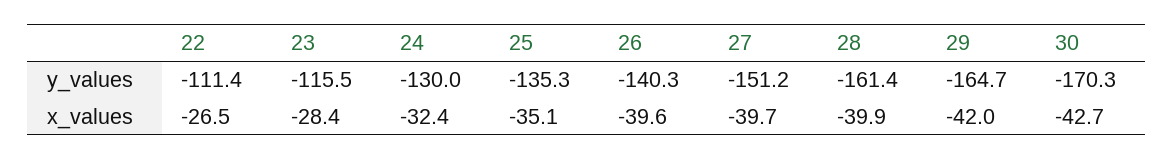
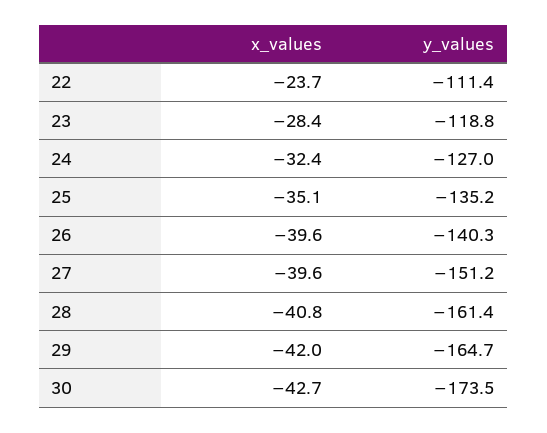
  {
    "22": {
      "y_values": -111.4,
-     "x_values": -26.5
+     "x_values": -23.7
    },
    "23": {
-     "y_values": -115.5,
+     "y_values": -118.8,
      "x_values": -28.4
    },
    "24": {
-     "y_values": -130,
+     "y_values": -127,
      "x_values": -32.4
    },
    "25": {
-     "y_values": -135.3,
+     "y_values": -135.2,
      "x_values": -35.1
    },
    "26": {
      "y_values": -140.3,
      "x_values": -39.6
    },
    "27": {
      "y_values": -151.2,
-     "x_values": -39.7
+     "x_values": -39.6
    },
    "28": {
      "y_values": -161.4,
-     "x_values": -39.9
+     "x_values": -40.8
    },
    "29": {
      "y_values": -164.7,
      "x_values": -42
    },
    "30": {
-     "y_values": -170.3,
+     "y_values": -173.5,
      "x_values": -42.7
    }
  }

